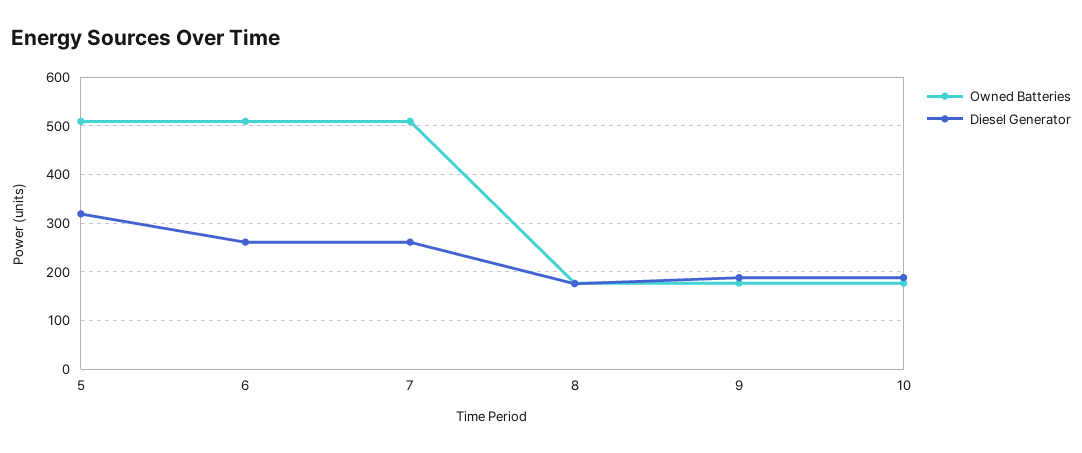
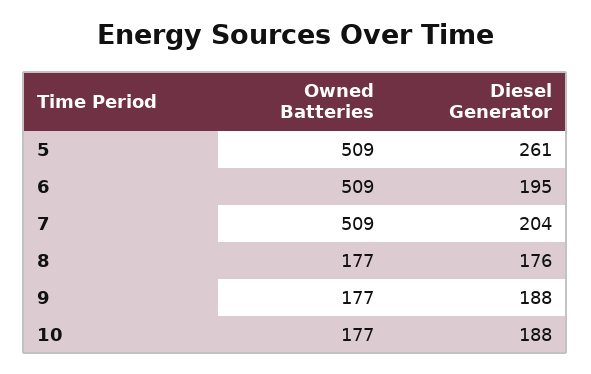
  {
    "Owned Batteries": {
      "5": 509,
      "6": 509,
      "7": 509,
      "8": 177,
      "9": 177,
      "10": 177
    },
    "Diesel Generator": {
-     "5": 320,
+     "5": 261,
-     "6": 260,
+     "6": 195,
-     "7": 260,
+     "7": 204,
      "8": 176,
      "9": 188,
      "10": 188
    }
  }

